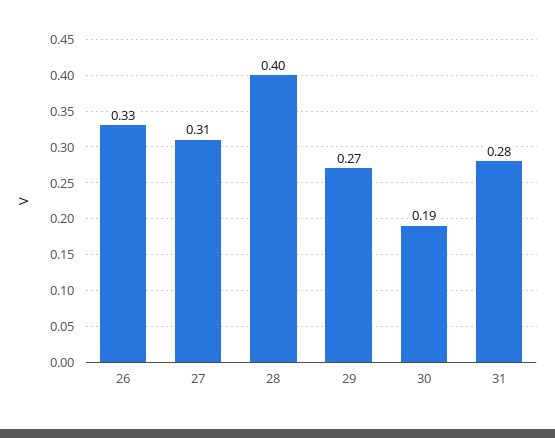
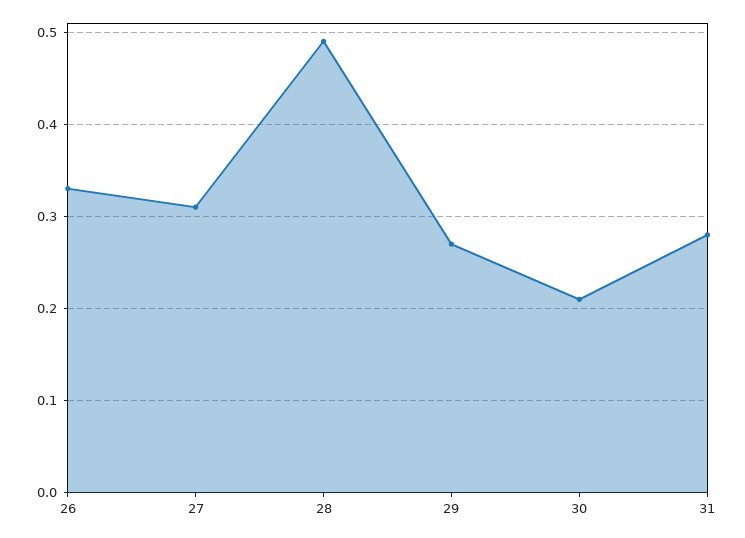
  {
    "26": 0.33,
    "27": 0.31,
-   "28": 0.4,
+   "28": 0.49,
    "29": 0.27,
-   "30": 0.19,
+   "30": 0.21,
    "31": 0.28
  }

